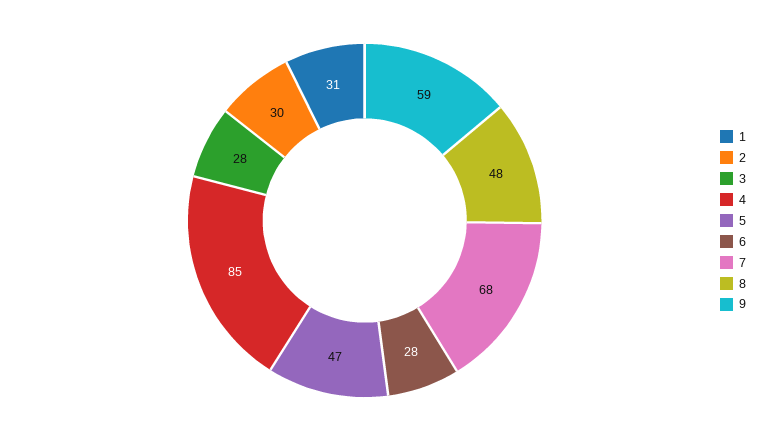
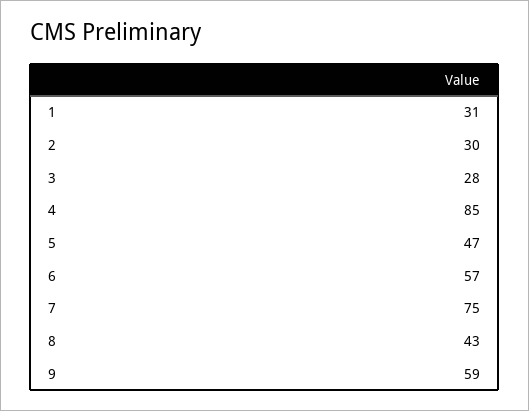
  {
    "1": 31,
    "2": 30,
    "3": 28,
    "4": 85,
    "5": 47,
-   "6": 28,
+   "6": 57,
-   "7": 68,
+   "7": 75,
-   "8": 48,
+   "8": 43,
    "9": 59
  }

